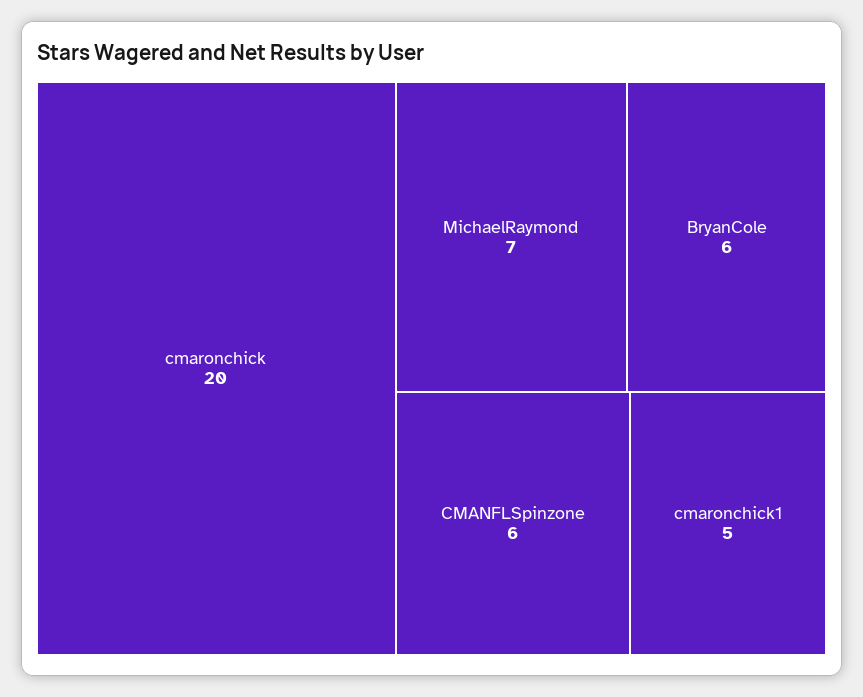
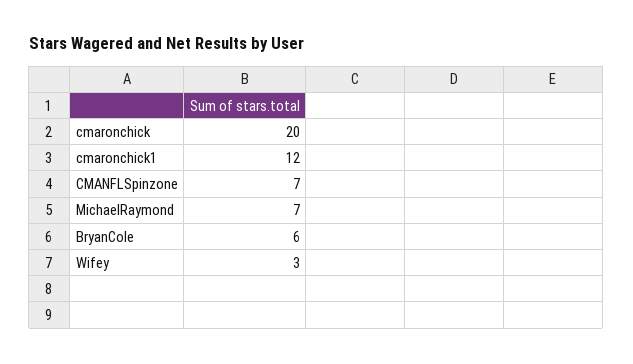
  {
    "cmaronchick": 20,
    "MichaelRaymond": 7,
    "BryanCole": 6,
-   "CMANFLSpinzone": 6,
+   "CMANFLSpinzone": 7,
-   "cmaronchick1": 5
+   "cmaronchick1": 12,
+   "Wifey": 3
  }

